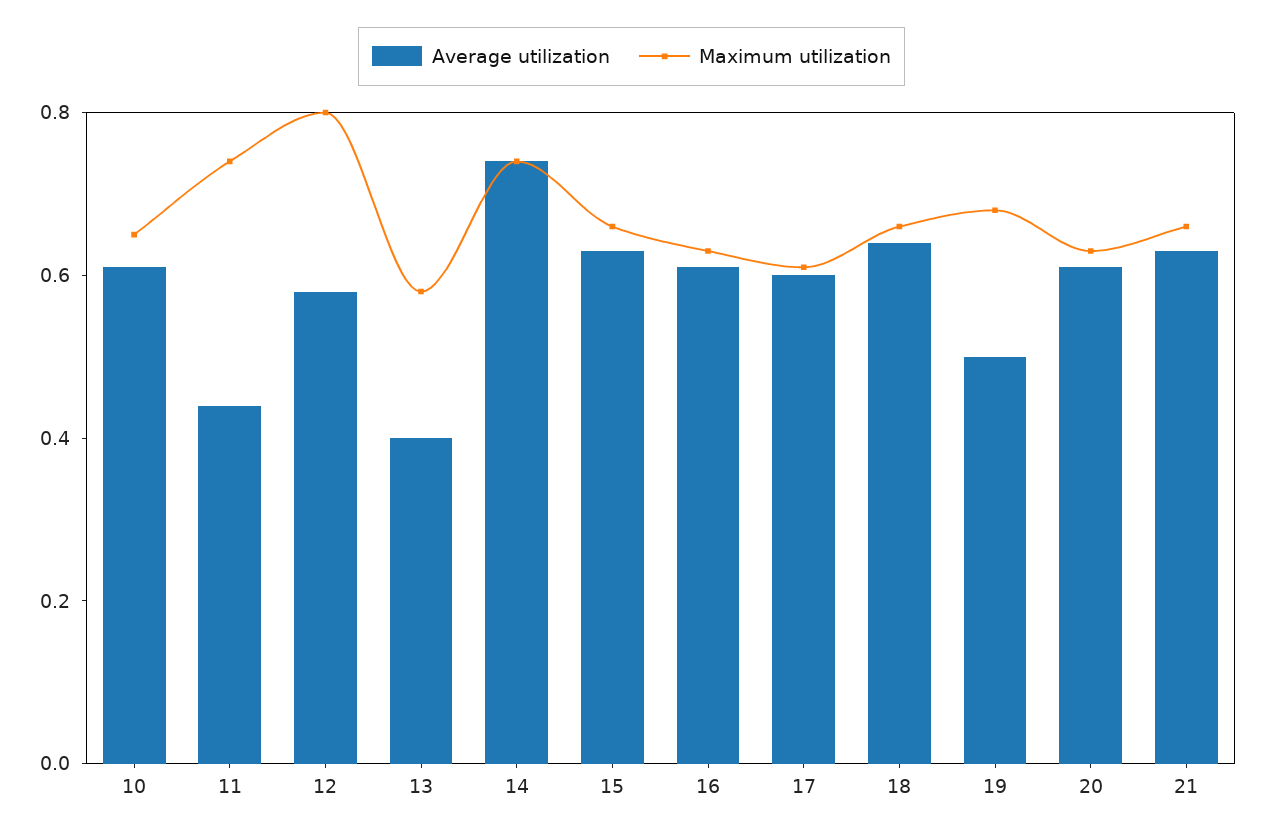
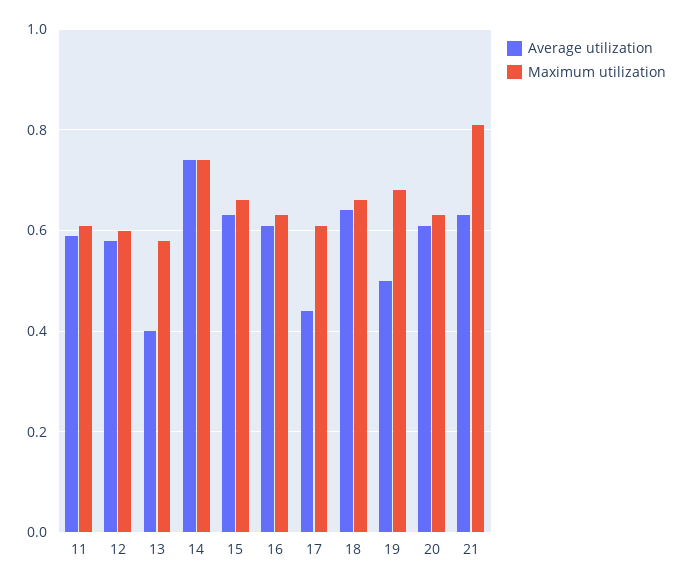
  {
    "Average utilization": {
-     "10": 0.6,
-     "11": 0.45,
+     "11": 0.6,
      "12": 0.6,
      "13": 0.4,
      "14": 0.75,
      "15": 0.65,
      "16": 0.6,
-     "17": 0.6,
+     "17": 0.45,
      "18": 0.65,
      "19": 0.5,
      "20": 0.6,
      "21": 0.65
    },
    "Maximum utilization": {
-     "10": 0.65,
-     "11": 0.75,
+     "11": 0.6,
-     "12": 0.8,
+     "12": 0.6,
      "13": 0.6,
      "14": 0.75,
      "15": 0.65,
      "16": 0.65,
      "17": 0.6,
      "18": 0.65,
      "19": 0.7,
      "20": 0.65,
-     "21": 0.65
+     "21": 0.8
    }
  }

